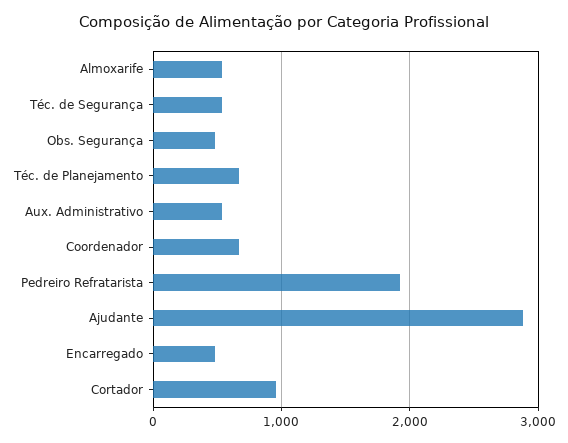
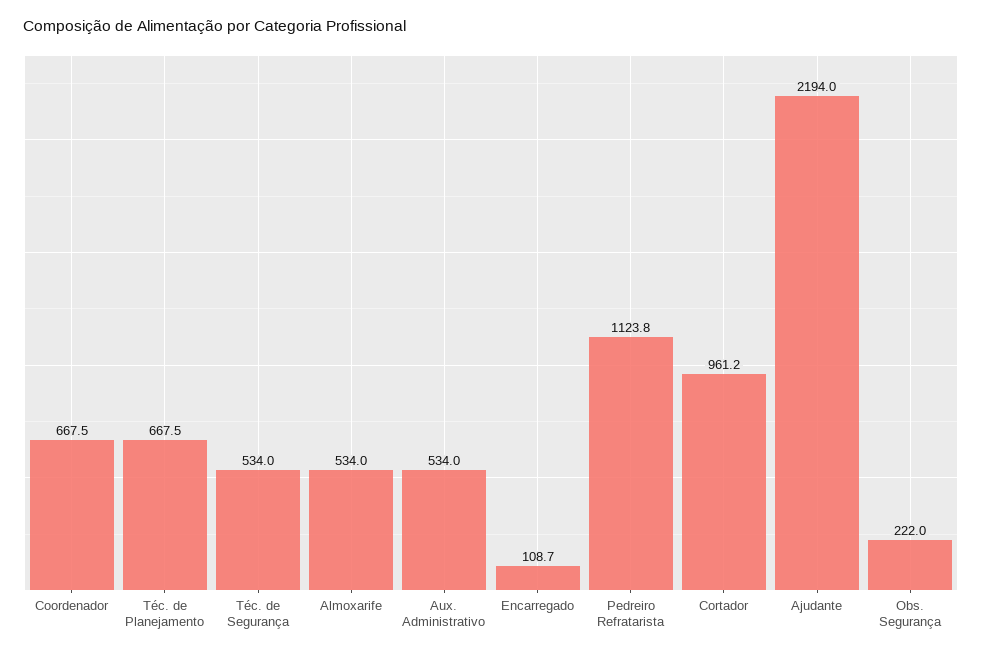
  {
    "Almoxarife": 534,
    "Téc. de Segurança": 534,
-   "Obs. Segurança": 500,
+   "Obs. Segurança": 222,
    "Téc. de Planejamento": 667.5,
    "Aux. Administrativo": 534,
    "Coordenador": 667.5,
-   "Pedreiro Refratarista": 1900,
+   "Pedreiro Refratarista": 1123.8,
-   "Ajudante": 2900,
+   "Ajudante": 2194,
-   "Encarregado": 500,
+   "Encarregado": 108.7,
    "Cortador": 961.2
  }

